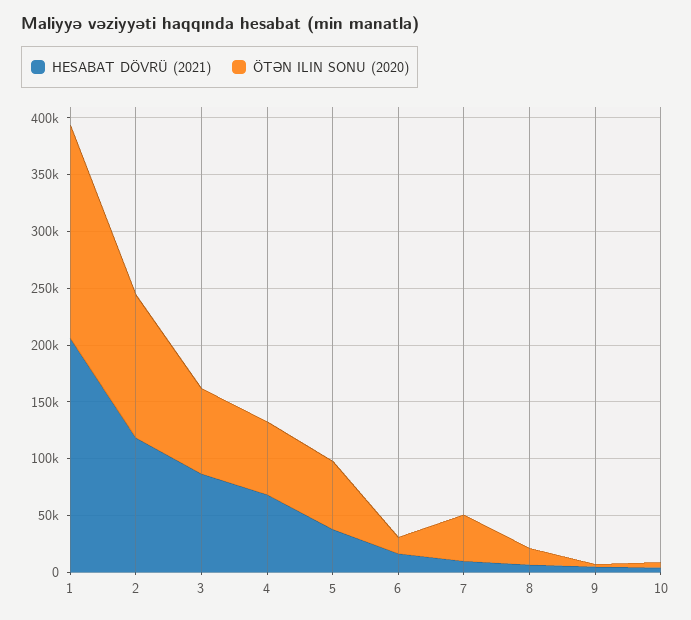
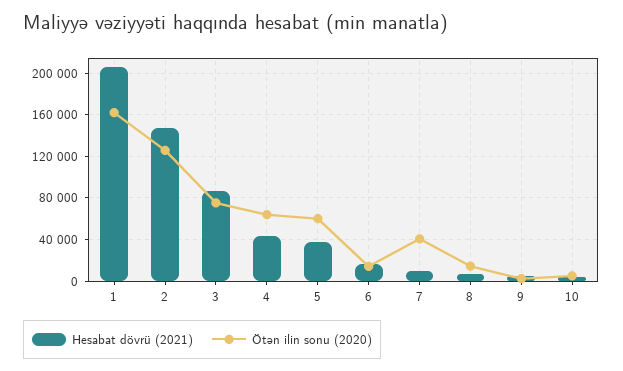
  {
    "HESABAT DÖVRÜ (2021)": {
      "1": 210000,
-     "2": 120000,
+     "2": 150000,
      "3": 90000,
-     "4": 70000,
+     "4": 40000,
      "5": 40000,
      "6": 20000,
      "7": 10000,
      "8": 10000,
      "9": 0,
      "10": 0
    },
    "ÖTƏN ILIN SONU (2020)": {
-     "1": 190000,
+     "1": 160000,
      "2": 130000,
      "3": 80000,
      "4": 60000,
      "5": 60000,
      "6": 10000,
      "7": 40000,
      "8": 10000,
      "9": 0,
      "10": 10000
    }
  }

